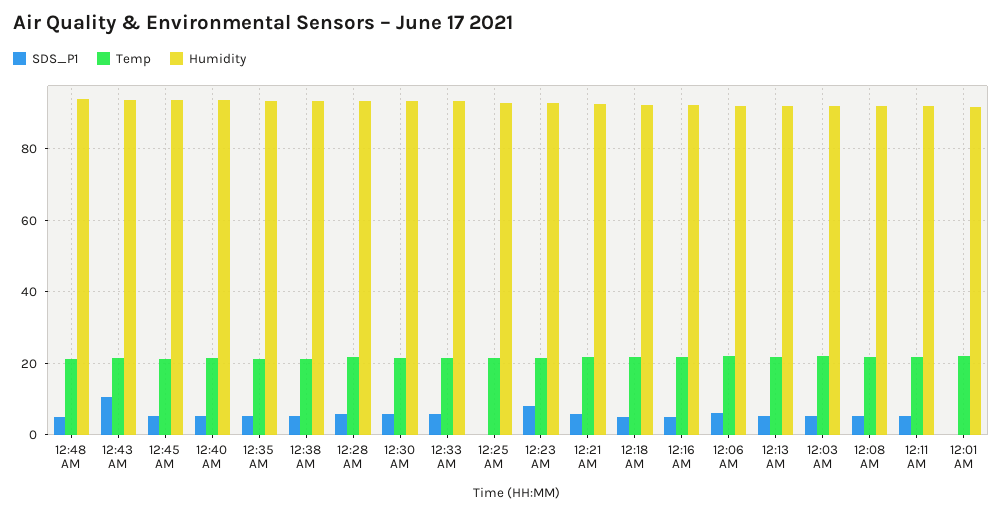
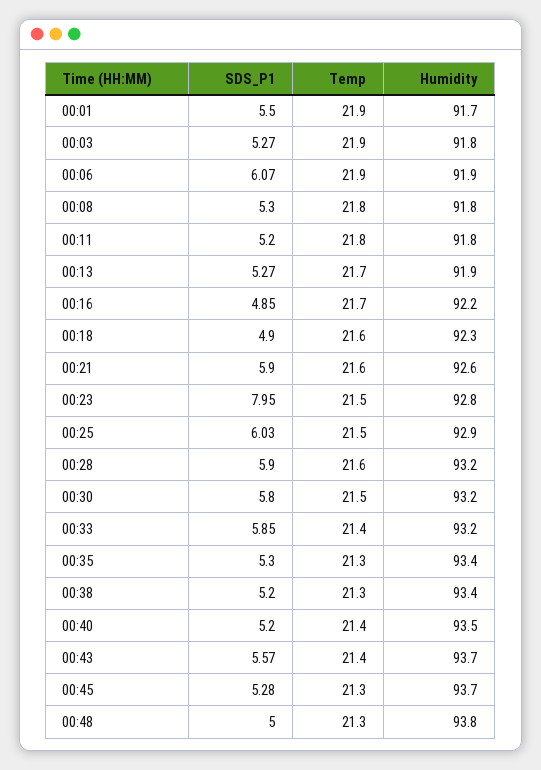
  {
    "SDS_P1": {
      "12:48 AM": 5,
-     "12:43 AM": 10,
+     "12:43 AM": 5.57,
      "12:45 AM": 5.28,
      "12:40 AM": 5.2,
      "12:35 AM": 5.3,
      "12:38 AM": 5.2,
      "12:28 AM": 5.9,
      "12:30 AM": 5.8,
      "12:33 AM": 5.85,
-     "12:25 AM": 0,
+     "12:25 AM": 6.03,
      "12:23 AM": 7.95,
      "12:21 AM": 5.9,
      "12:18 AM": 4.9,
      "12:16 AM": 4.85,
      "12:06 AM": 6.07,
      "12:13 AM": 5.27,
      "12:03 AM": 5.27,
      "12:08 AM": 5.3,
      "12:11 AM": 5.2,
-     "12:01 AM": 0
+     "12:01 AM": 5.5
    },
    "Temp": {
      "12:48 AM": 21.3,
      "12:43 AM": 21.4,
      "12:45 AM": 21.3,
      "12:40 AM": 21.4,
      "12:35 AM": 21.3,
      "12:38 AM": 21.3,
      "12:28 AM": 21.6,
      "12:30 AM": 21.5,
      "12:33 AM": 21.4,
      "12:25 AM": 21.5,
      "12:23 AM": 21.5,
      "12:21 AM": 21.6,
      "12:18 AM": 21.6,
      "12:16 AM": 21.7,
      "12:06 AM": 21.9,
      "12:13 AM": 21.7,
      "12:03 AM": 21.9,
      "12:08 AM": 21.8,
      "12:11 AM": 21.8,
      "12:01 AM": 21.9
    },
    "Humidity": {
      "12:48 AM": 93.8,
      "12:43 AM": 93.7,
      "12:45 AM": 93.7,
      "12:40 AM": 93.5,
      "12:35 AM": 93.4,
      "12:38 AM": 93.4,
      "12:28 AM": 93.2,
      "12:30 AM": 93.2,
      "12:33 AM": 93.2,
      "12:25 AM": 92.9,
      "12:23 AM": 92.8,
      "12:21 AM": 92.6,
      "12:18 AM": 92.3,
      "12:16 AM": 92.2,
      "12:06 AM": 91.9,
      "12:13 AM": 91.9,
      "12:03 AM": 91.8,
      "12:08 AM": 91.8,
      "12:11 AM": 91.8,
      "12:01 AM": 91.7
    }
  }

